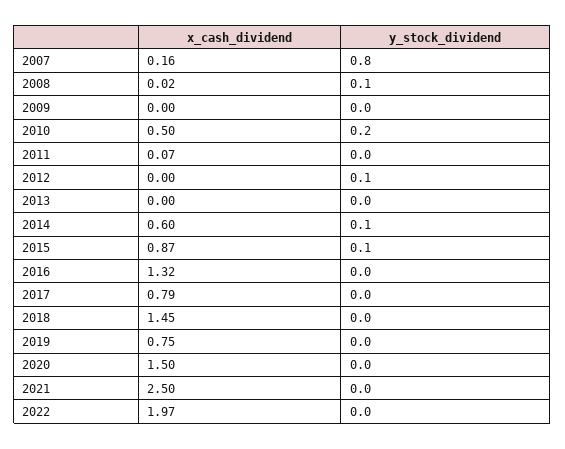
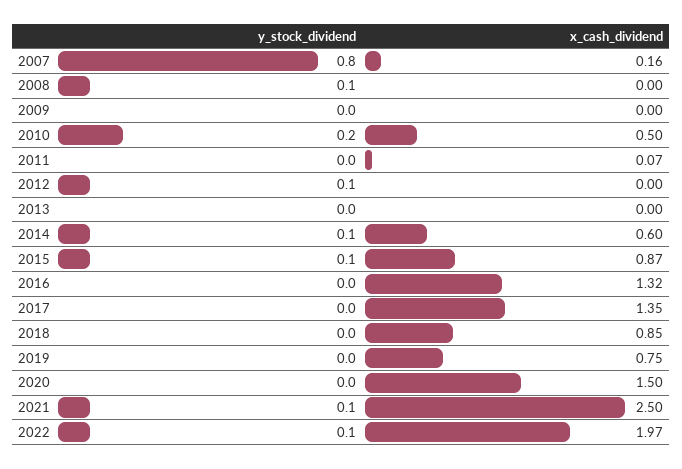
  {
    "x_cash_dividend": {
      "2007": 0.16,
-     "2008": 0.02,
+     "2008": 0,
      "2009": 0,
      "2010": 0.5,
      "2011": 0.07,
      "2012": 0,
      "2013": 0,
      "2014": 0.6,
      "2015": 0.87,
      "2016": 1.32,
-     "2017": 0.79,
+     "2017": 1.35,
-     "2018": 1.45,
+     "2018": 0.85,
      "2019": 0.75,
      "2020": 1.5,
      "2021": 2.5,
      "2022": 1.97
    },
    "y_stock_dividend": {
      "2007": 0.8,
      "2008": 0.1,
      "2009": 0,
      "2010": 0.2,
      "2011": 0,
      "2012": 0.1,
      "2013": 0,
      "2014": 0.1,
      "2015": 0.1,
      "2016": 0,
      "2017": 0,
      "2018": 0,
      "2019": 0,
      "2020": 0,
-     "2021": 0,
+     "2021": 0.1,
-     "2022": 0
+     "2022": 0.1
    }
  }

